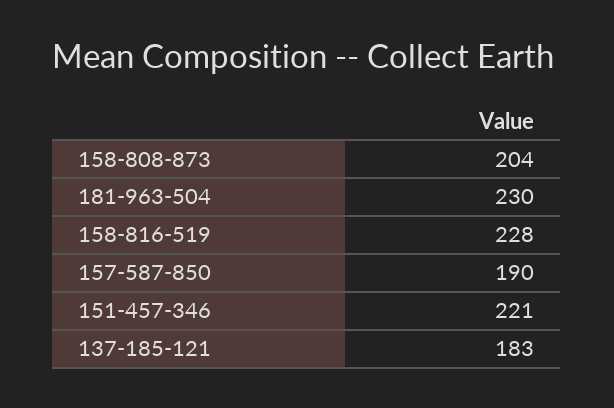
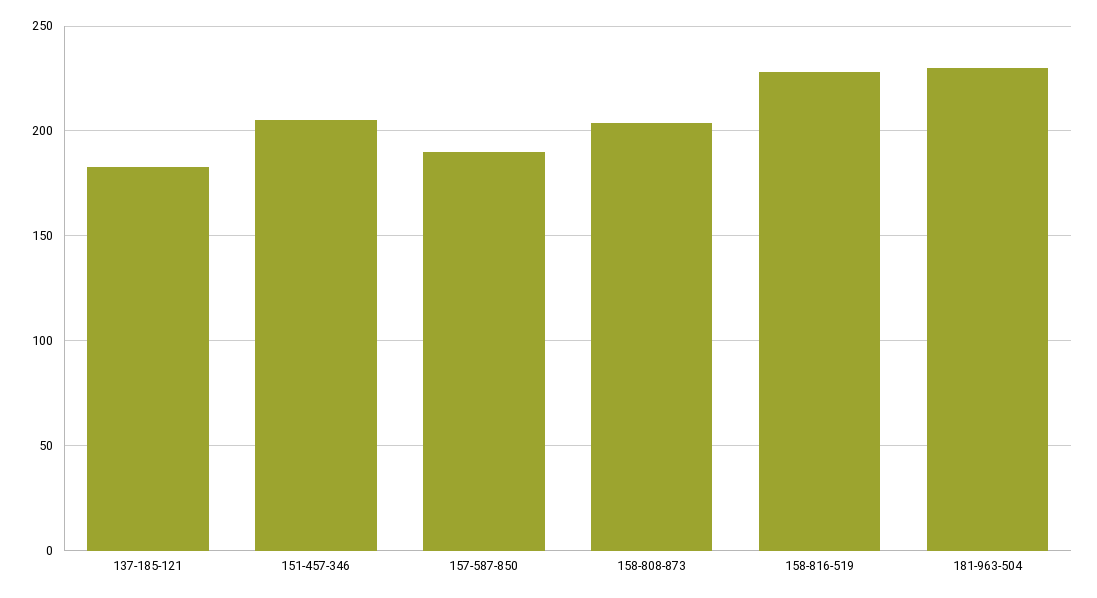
  {
    "158-808-873": 204,
    "181-963-504": 230,
    "158-816-519": 228,
    "157-587-850": 190,
-   "151-457-346": 221,
+   "151-457-346": 205,
    "137-185-121": 183
  }

